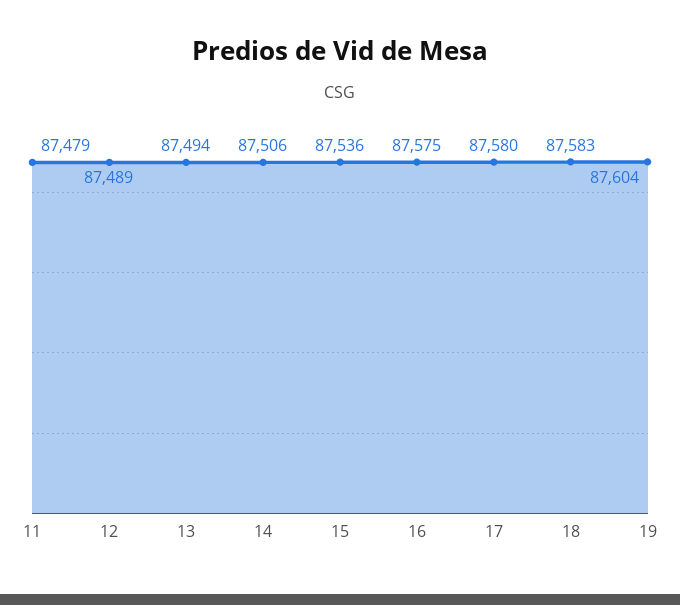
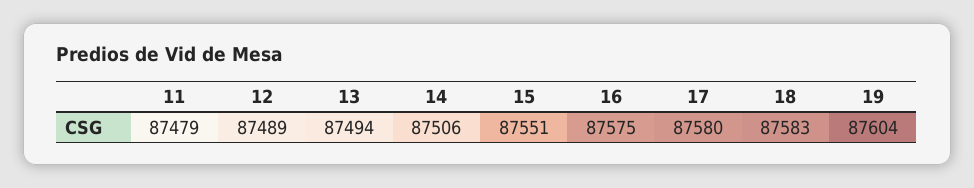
  {
    "11": 87479,
    "12": 87489,
    "13": 87494,
    "14": 87506,
-   "15": 87536,
+   "15": 87551,
    "16": 87575,
    "17": 87580,
    "18": 87583,
    "19": 87604
  }

